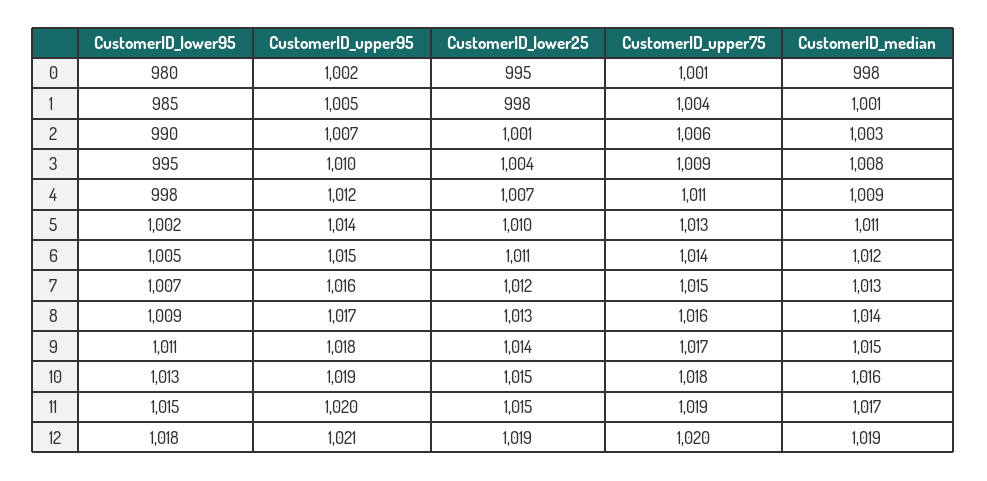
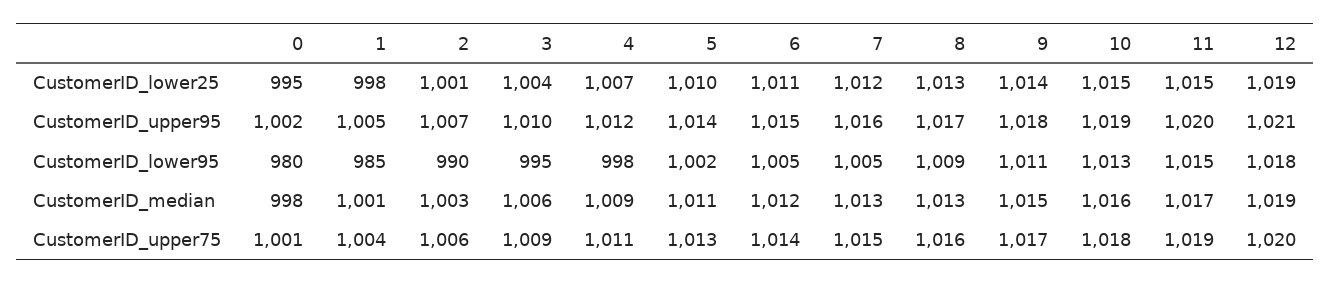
  {
    "CustomerID_lower95": {
      "0": 980,
      "1": 985,
      "2": 990,
      "3": 995,
      "4": 998,
      "5": 1002,
      "6": 1005,
-     "7": 1007,
+     "7": 1005,
      "8": 1009,
      "9": 1011,
      "10": 1013,
      "11": 1015,
      "12": 1018
    },
    "CustomerID_upper95": {
      "0": 1002,
      "1": 1005,
      "2": 1007,
      "3": 1010,
      "4": 1012,
      "5": 1014,
      "6": 1015,
      "7": 1016,
      "8": 1017,
      "9": 1018,
      "10": 1019,
      "11": 1020,
      "12": 1021
    },
    "CustomerID_lower25": {
      "0": 995,
      "1": 998,
      "2": 1001,
      "3": 1004,
      "4": 1007,
      "5": 1010,
      "6": 1011,
      "7": 1012,
      "8": 1013,
      "9": 1014,
      "10": 1015,
      "11": 1015,
      "12": 1019
    },
    "CustomerID_upper75": {
      "0": 1001,
      "1": 1004,
      "2": 1006,
      "3": 1009,
      "4": 1011,
      "5": 1013,
      "6": 1014,
      "7": 1015,
      "8": 1016,
      "9": 1017,
      "10": 1018,
      "11": 1019,
      "12": 1020
    },
    "CustomerID_median": {
      "0": 998,
      "1": 1001,
      "2": 1003,
-     "3": 1008,
+     "3": 1006,
      "4": 1009,
      "5": 1011,
      "6": 1012,
      "7": 1013,
-     "8": 1014,
+     "8": 1013,
      "9": 1015,
      "10": 1016,
      "11": 1017,
      "12": 1019
    }
  }

